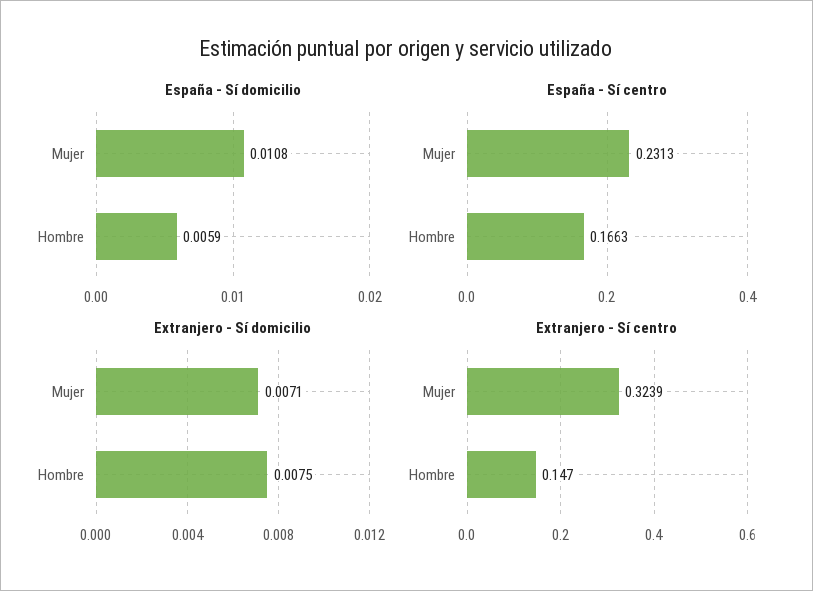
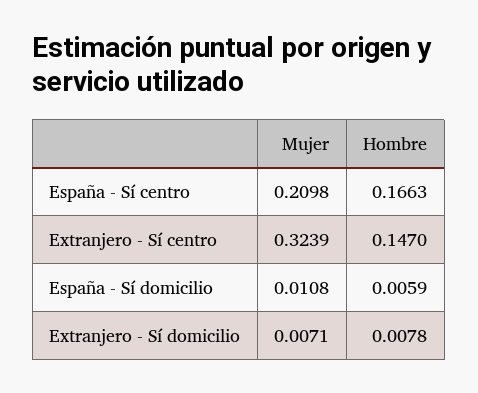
  {
    "España - Sí domicilio": {
      "Mujer": 0.0108,
      "Hombre": 0.0059
    },
    "España - Sí centro": {
-     "Mujer": 0.2313,
+     "Mujer": 0.2098,
      "Hombre": 0.1663
    },
    "Extranjero - Sí domicilio": {
      "Mujer": 0.0071,
-     "Hombre": 0.0075
+     "Hombre": 0.0078
    },
    "Extranjero - Sí centro": {
      "Mujer": 0.3239,
      "Hombre": 0.147
    }
  }

